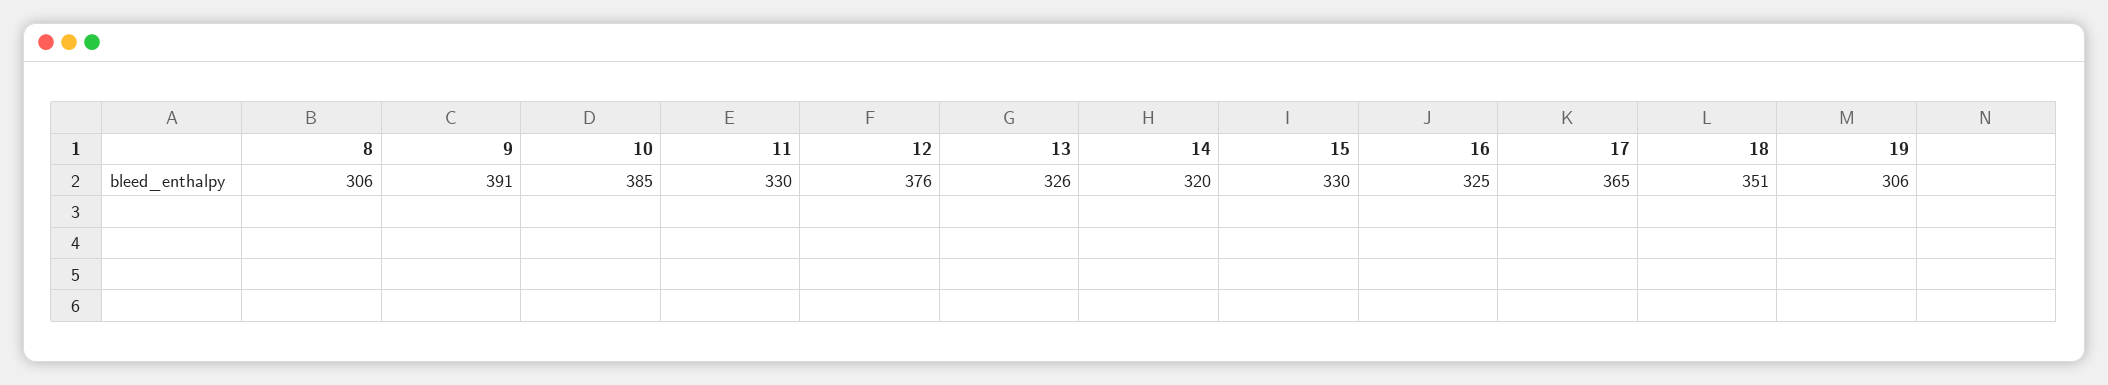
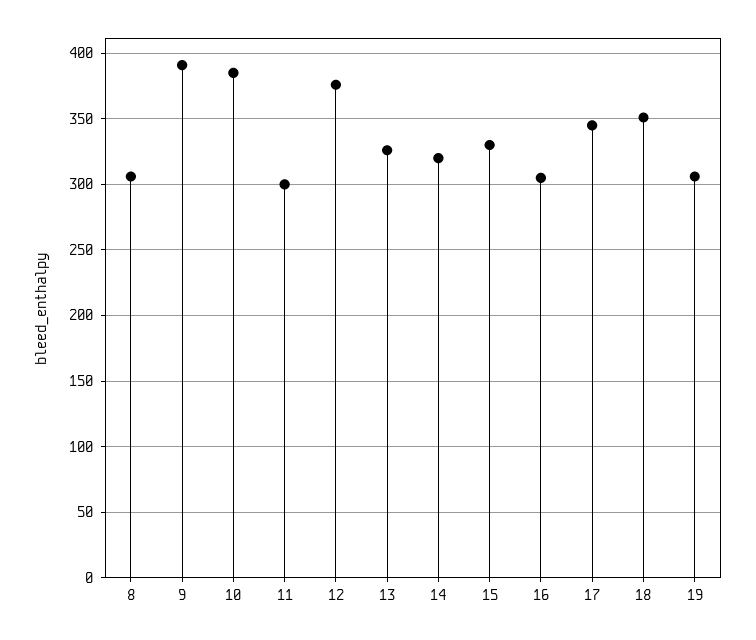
  {
    "8": 306,
    "9": 391,
    "10": 385,
-   "11": 330,
+   "11": 300,
    "12": 376,
    "13": 326,
    "14": 320,
    "15": 330,
-   "16": 325,
+   "16": 305,
-   "17": 365,
+   "17": 345,
    "18": 351,
    "19": 306
  }

